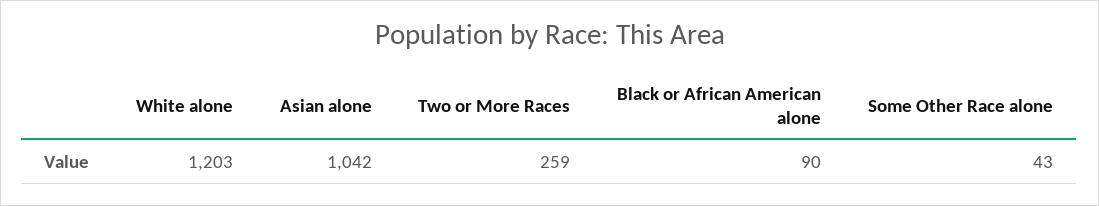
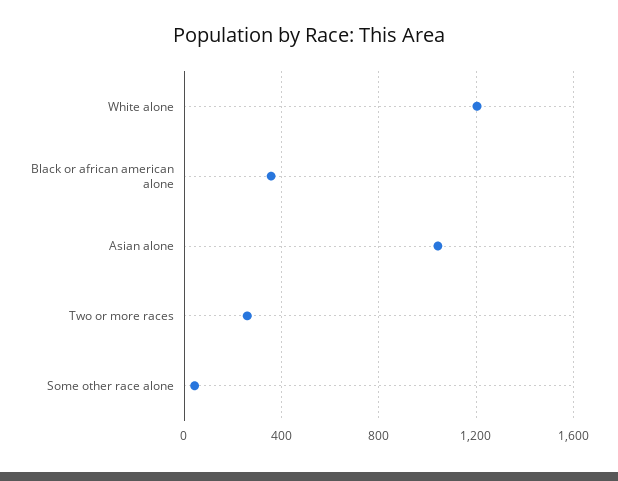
  {
    "White alone": 1203,
    "Asian alone": 1042,
    "Two or More Races": 259,
-   "Black or African American alone": 90,
+   "Black or African American alone": 350,
    "Some Other Race alone": 43
  }

